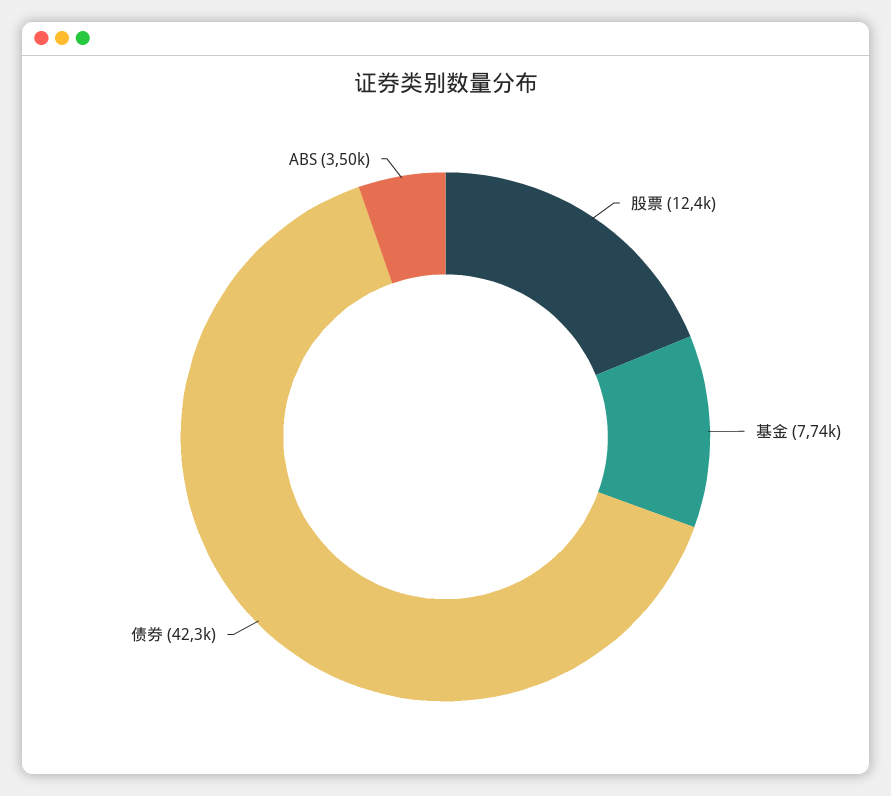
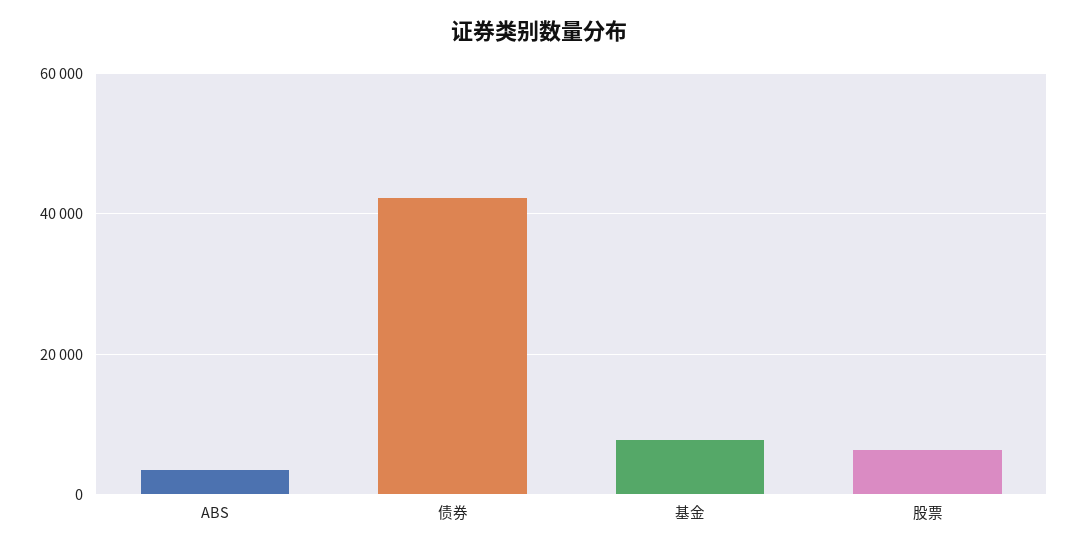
  {
-   "股票": 12400,
+   "股票": 6000,
    "基金": 7740,
    "债券": 42300,
    "ABS": 3500
  }

